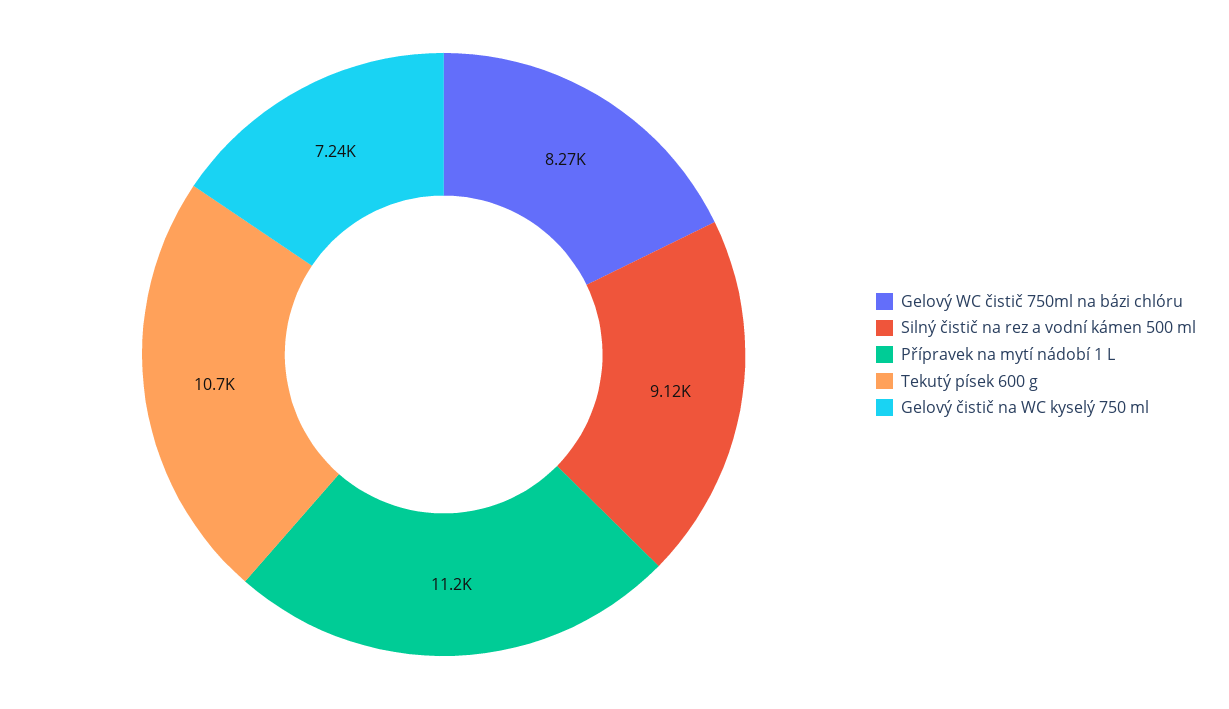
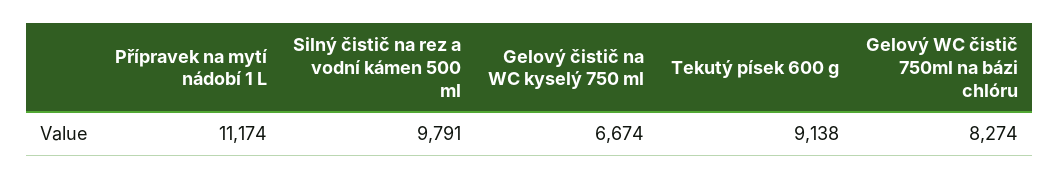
  {
    "Gelový WC čistič 750ml na bázi chlóru": 8274,
-   "Silný čistič na rez a vodní kámen 500 ml": 9120,
+   "Silný čistič na rez a vodní kámen 500 ml": 9791,
    "Přípravek na mytí nádobí 1 L": 11174,
-   "Tekutý písek 600 g": 10700,
+   "Tekutý písek 600 g": 9138,
-   "Gelový čistič na WC kyselý 750 ml": 7240
+   "Gelový čistič na WC kyselý 750 ml": 6674
  }

